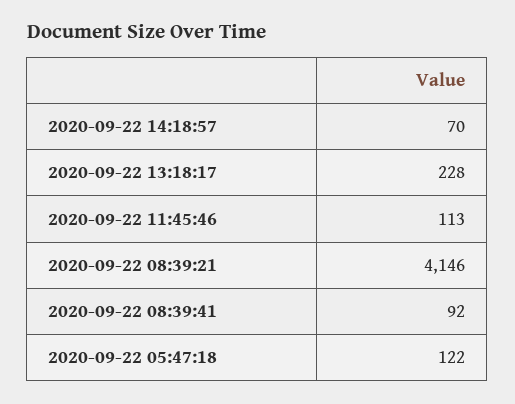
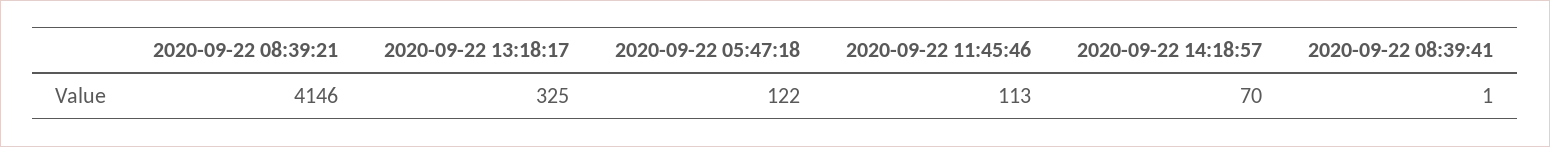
  {
    "2020-09-22 14:18:57": 70,
-   "2020-09-22 13:18:17": 228,
+   "2020-09-22 13:18:17": 325,
    "2020-09-22 11:45:46": 113,
    "2020-09-22 08:39:21": 4146,
-   "2020-09-22 08:39:41": 92,
+   "2020-09-22 08:39:41": 1,
    "2020-09-22 05:47:18": 122
  }

